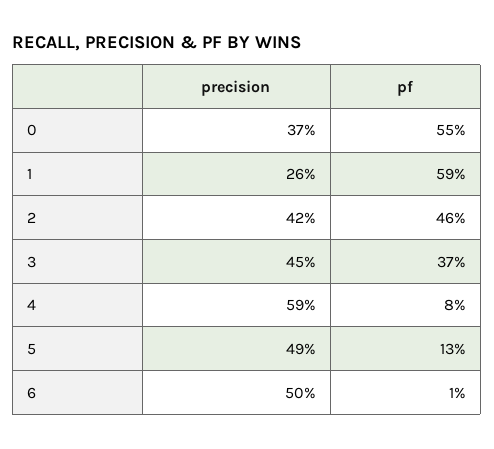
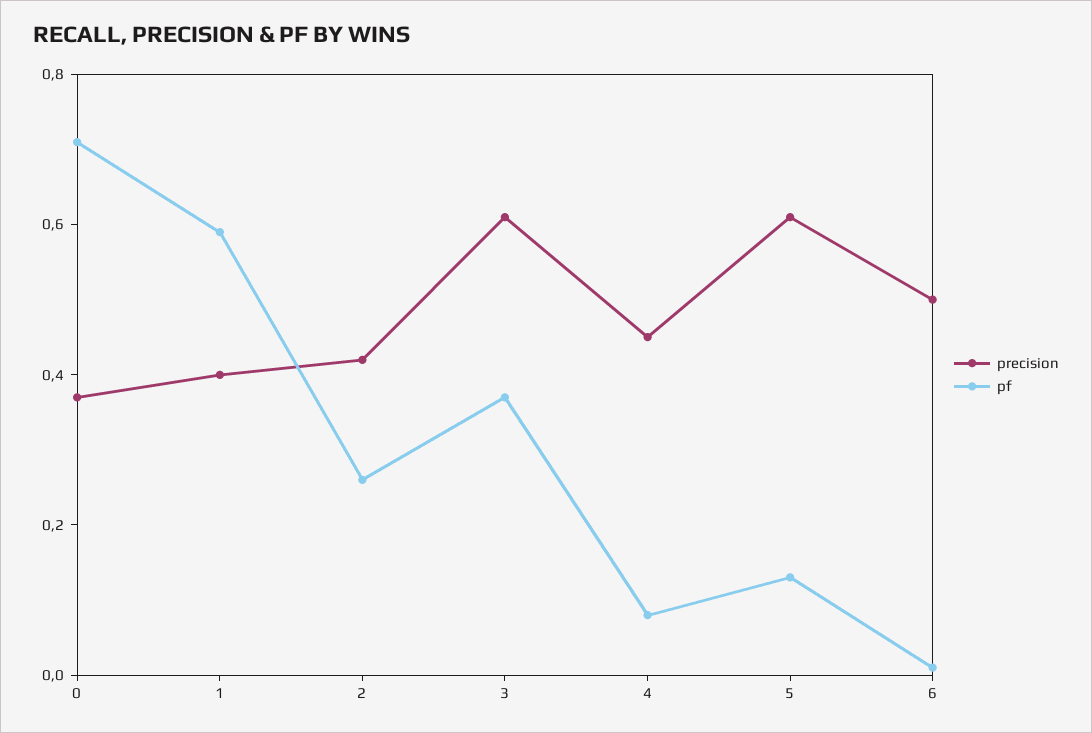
  {
    "precision": {
      "0": 0.37,
-     "1": 0.26,
+     "1": 0.4,
      "2": 0.42,
-     "3": 0.45,
+     "3": 0.6,
-     "4": 0.59,
+     "4": 0.45,
-     "5": 0.49,
+     "5": 0.6,
      "6": 0.5
    },
    "pf": {
-     "0": 0.55,
+     "0": 0.7,
      "1": 0.59,
-     "2": 0.46,
+     "2": 0.25,
      "3": 0.37,
      "4": 0.08,
      "5": 0.13,
      "6": 0.01
    }
  }

